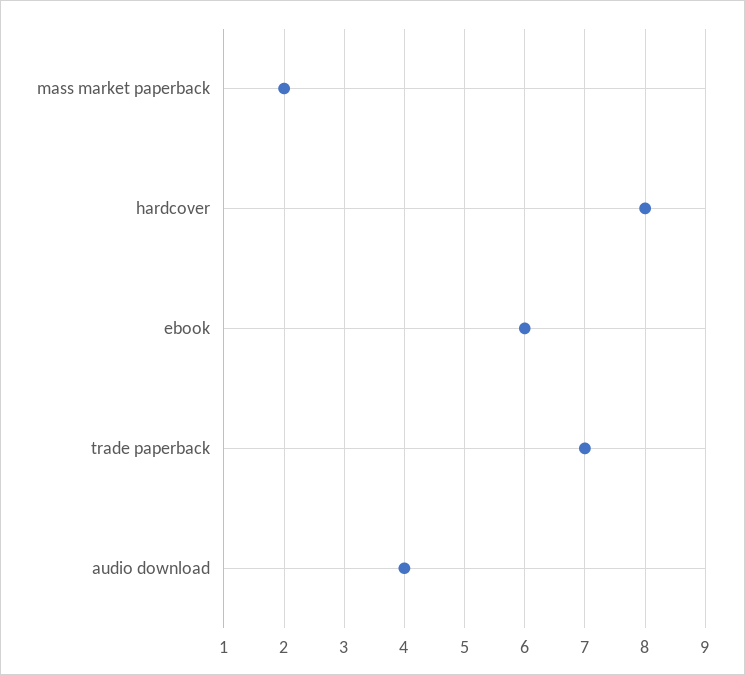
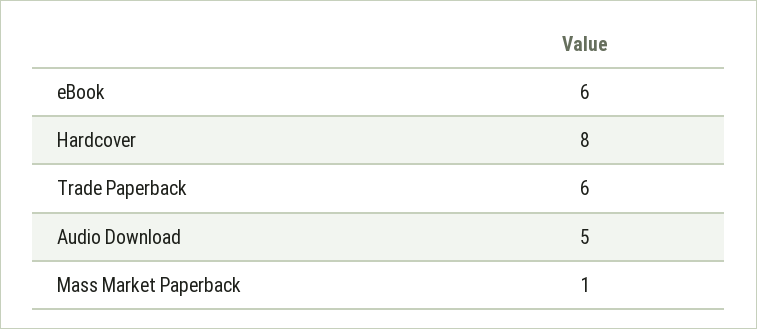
  {
-   "mass market paperback": 2,
+   "mass market paperback": 1,
    "hardcover": 8,
    "ebook": 6,
-   "trade paperback": 7,
+   "trade paperback": 6,
-   "audio download": 4
+   "audio download": 5
  }

